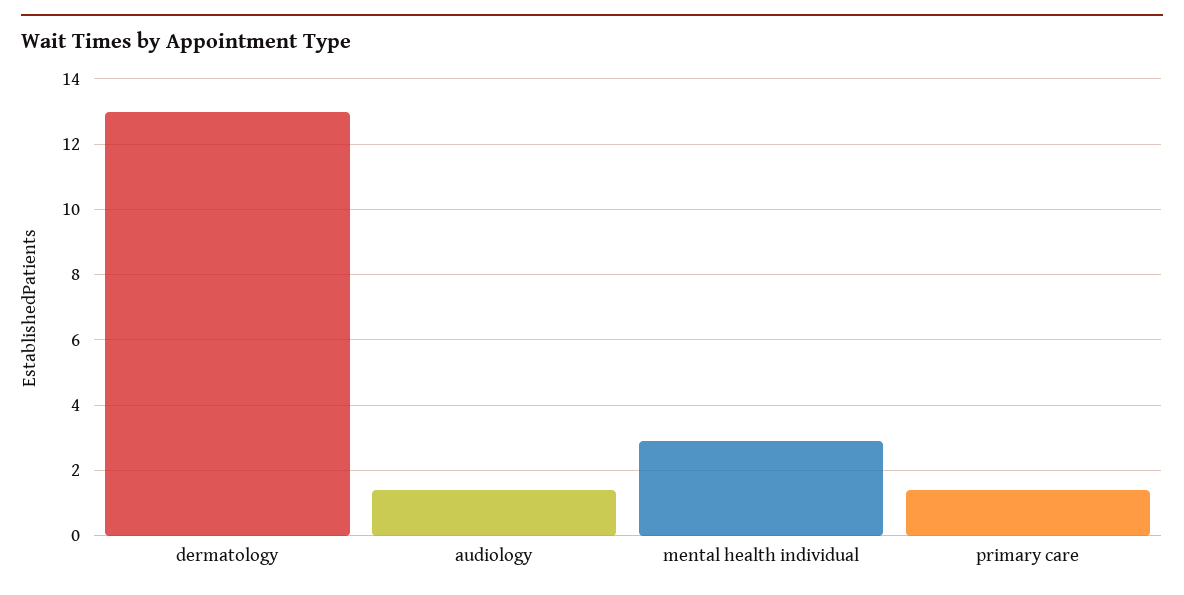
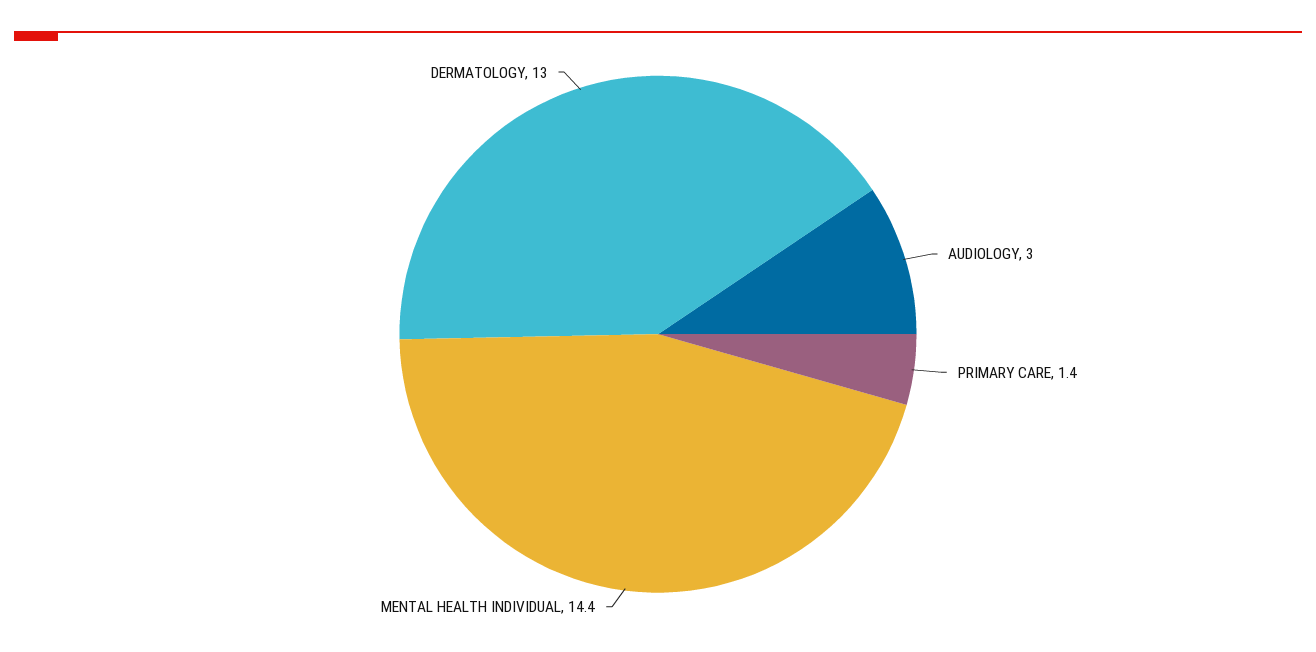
  {
    "dermatology": 13,
-   "audiology": 1.5,
+   "audiology": 3,
-   "mental health individual": 3,
+   "mental health individual": 14.4,
    "primary care": 1.4
  }

